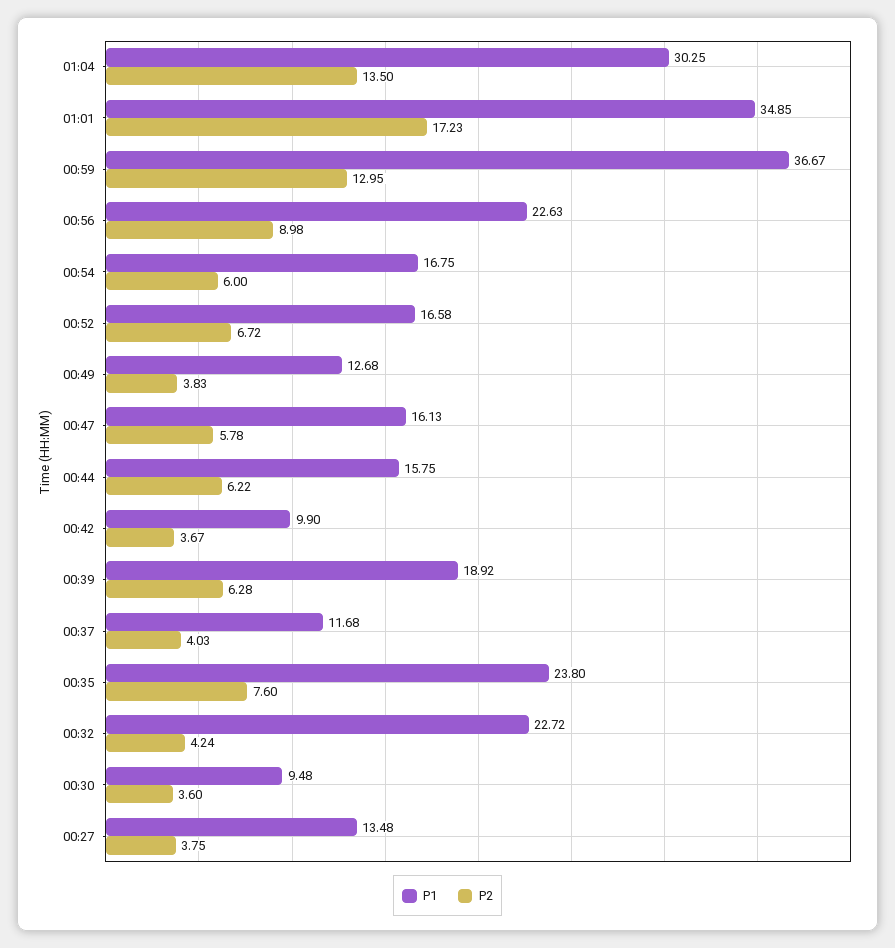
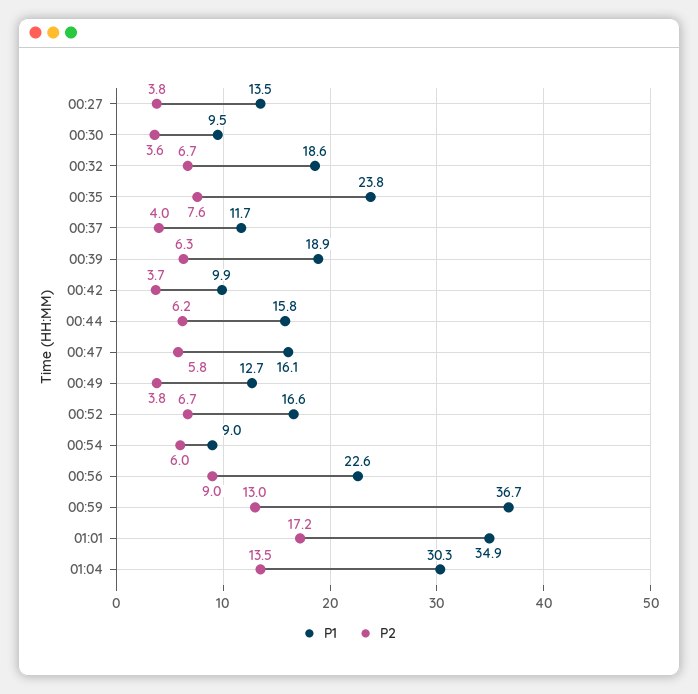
  {
    "P1": {
      "01:04": 30.25,
      "01:01": 34.85,
      "00:59": 36.67,
      "00:56": 22.63,
-     "00:54": 16.75,
+     "00:54": 9,
      "00:52": 16.58,
      "00:49": 12.68,
      "00:47": 16.13,
      "00:44": 15.75,
      "00:42": 9.9,
      "00:39": 18.92,
      "00:37": 11.68,
      "00:35": 23.8,
-     "00:32": 22.72,
+     "00:32": 18.6,
      "00:30": 9.48,
      "00:27": 13.48
    },
    "P2": {
      "01:04": 13.5,
      "01:01": 17.23,
      "00:59": 12.95,
      "00:56": 8.98,
      "00:54": 6,
      "00:52": 6.72,
      "00:49": 3.83,
      "00:47": 5.78,
      "00:44": 6.22,
      "00:42": 3.67,
      "00:39": 6.28,
      "00:37": 4.03,
      "00:35": 7.6,
-     "00:32": 4.24,
+     "00:32": 6.7,
      "00:30": 3.6,
      "00:27": 3.75
    }
  }

